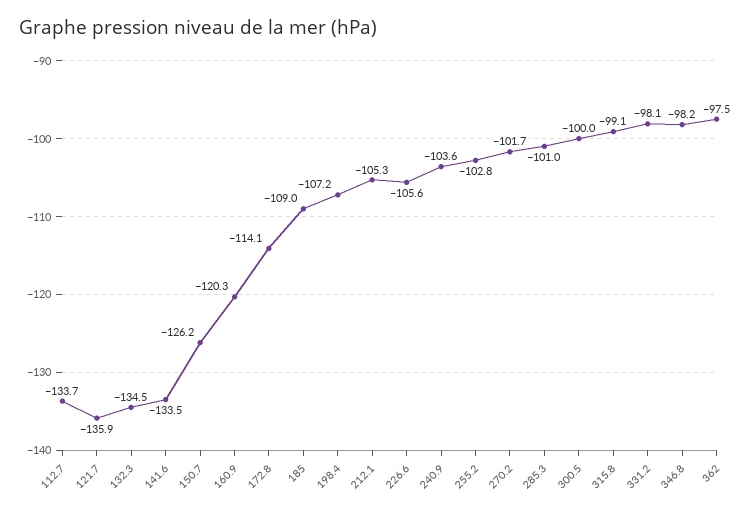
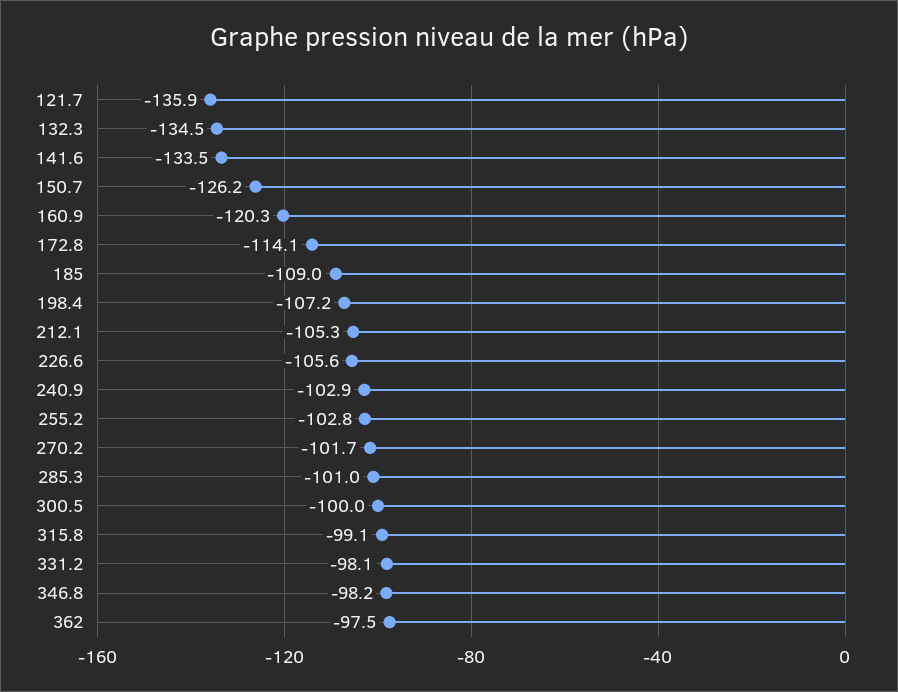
  {
-   "112.7": -133.7,
    "121.7": -135.9,
    "132.3": -134.5,
    "141.6": -133.5,
    "150.7": -126.2,
    "160.9": -120.3,
    "172.8": -114.1,
    "185": -109,
    "198.4": -107.2,
    "212.1": -105.3,
    "226.6": -105.6,
-   "240.9": -103.6,
+   "240.9": -102.9,
    "255.2": -102.8,
    "270.2": -101.7,
    "285.3": -101,
    "300.5": -100,
    "315.8": -99.1,
    "331.2": -98.1,
    "346.8": -98.2,
    "362": -97.5
  }

